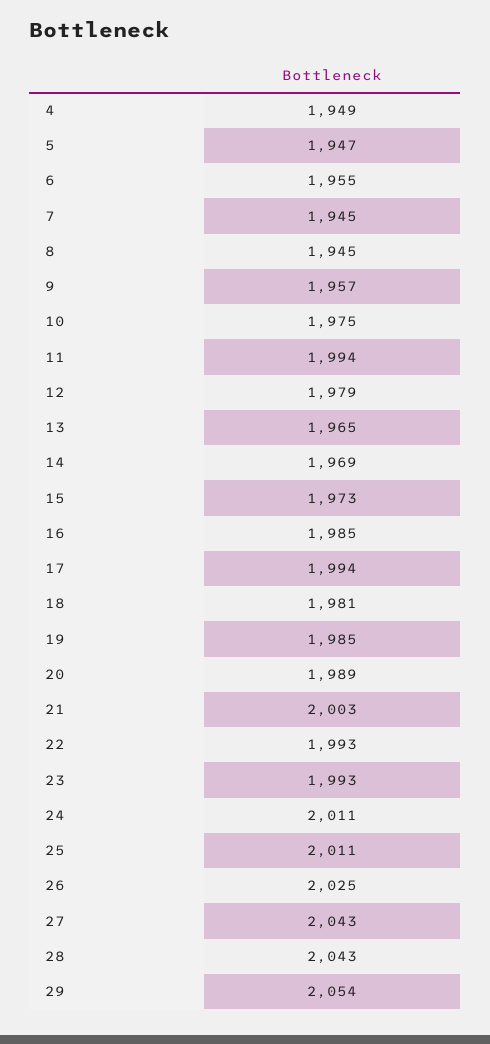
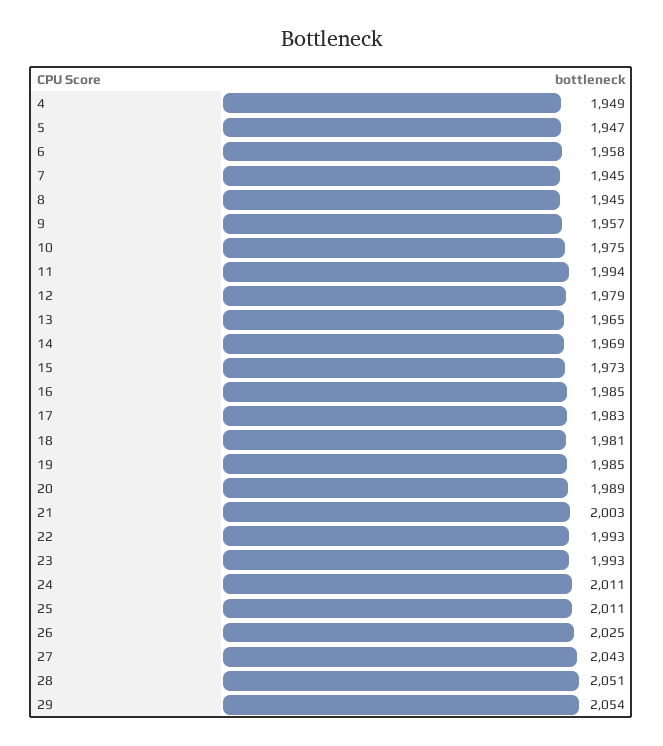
  {
    "4": 1949,
    "5": 1947,
-   "6": 1955,
+   "6": 1958,
    "7": 1945,
    "8": 1945,
    "9": 1957,
    "10": 1975,
    "11": 1994,
    "12": 1979,
    "13": 1965,
    "14": 1969,
    "15": 1973,
    "16": 1985,
-   "17": 1994,
+   "17": 1983,
    "18": 1981,
    "19": 1985,
    "20": 1989,
    "21": 2003,
    "22": 1993,
    "23": 1993,
    "24": 2011,
    "25": 2011,
    "26": 2025,
    "27": 2043,
-   "28": 2043,
+   "28": 2051,
    "29": 2054
  }

